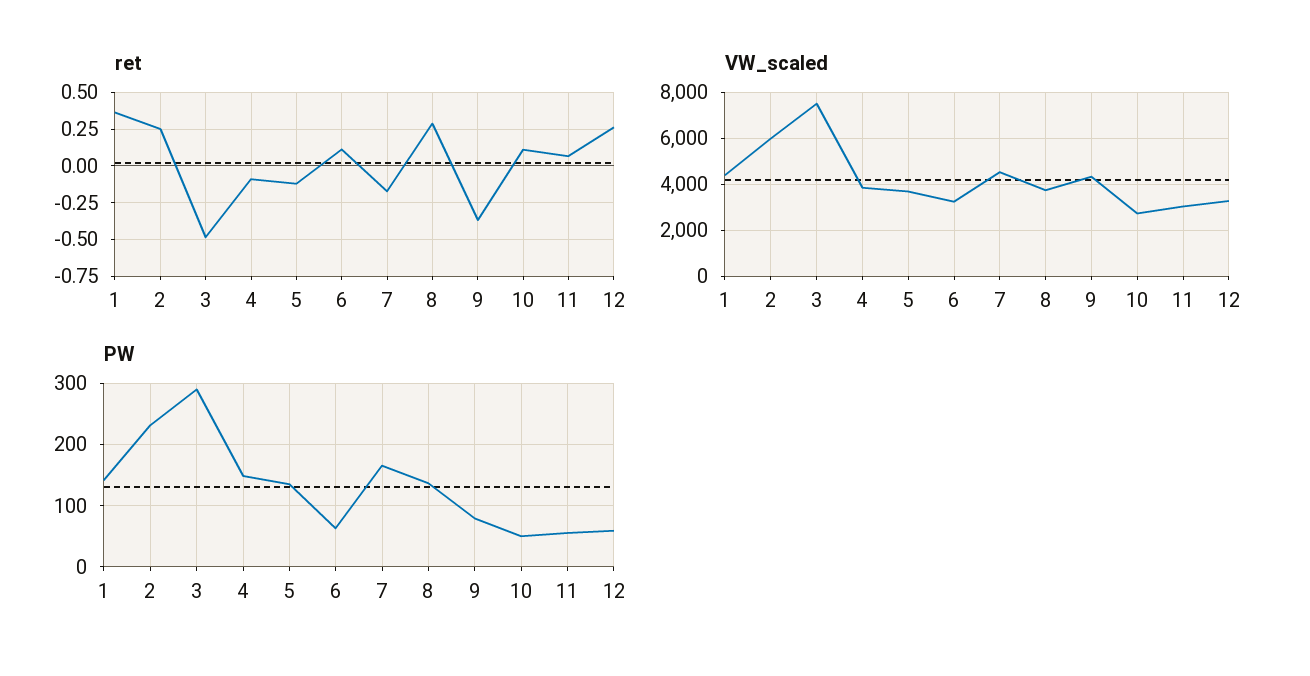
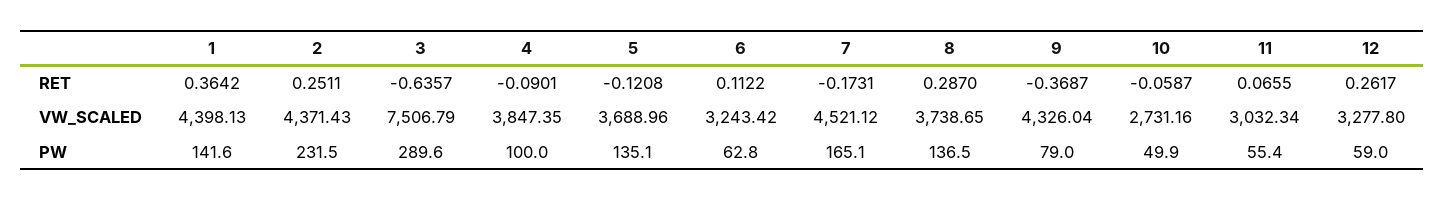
  {
    "ret": {
      "1": 0.3642,
      "2": 0.2511,
-     "3": -0.5,
+     "3": -0.6357,
      "4": -0.0901,
      "5": -0.1208,
      "6": 0.1122,
      "7": -0.1731,
      "8": 0.287,
      "9": -0.3687,
-     "10": 0.1,
+     "10": -0.0587,
      "11": 0.0655,
      "12": 0.2617
    },
    "VW_scaled": {
      "1": 4398.13,
-     "2": 6000,
+     "2": 4371.43,
      "3": 7506.79,
      "4": 3847.35,
      "5": 3688.96,
      "6": 3243.42,
      "7": 4521.12,
      "8": 3738.65,
      "9": 4326.04,
      "10": 2731.16,
      "11": 3032.34,
      "12": 3277.8
    },
    "PW": {
      "1": 141.6,
      "2": 231.5,
      "3": 289.6,
-     "4": 150,
+     "4": 100,
      "5": 135.1,
      "6": 62.8,
      "7": 165.1,
      "8": 136.5,
      "9": 79,
      "10": 49.9,
      "11": 55.4,
      "12": 59
    }
  }

